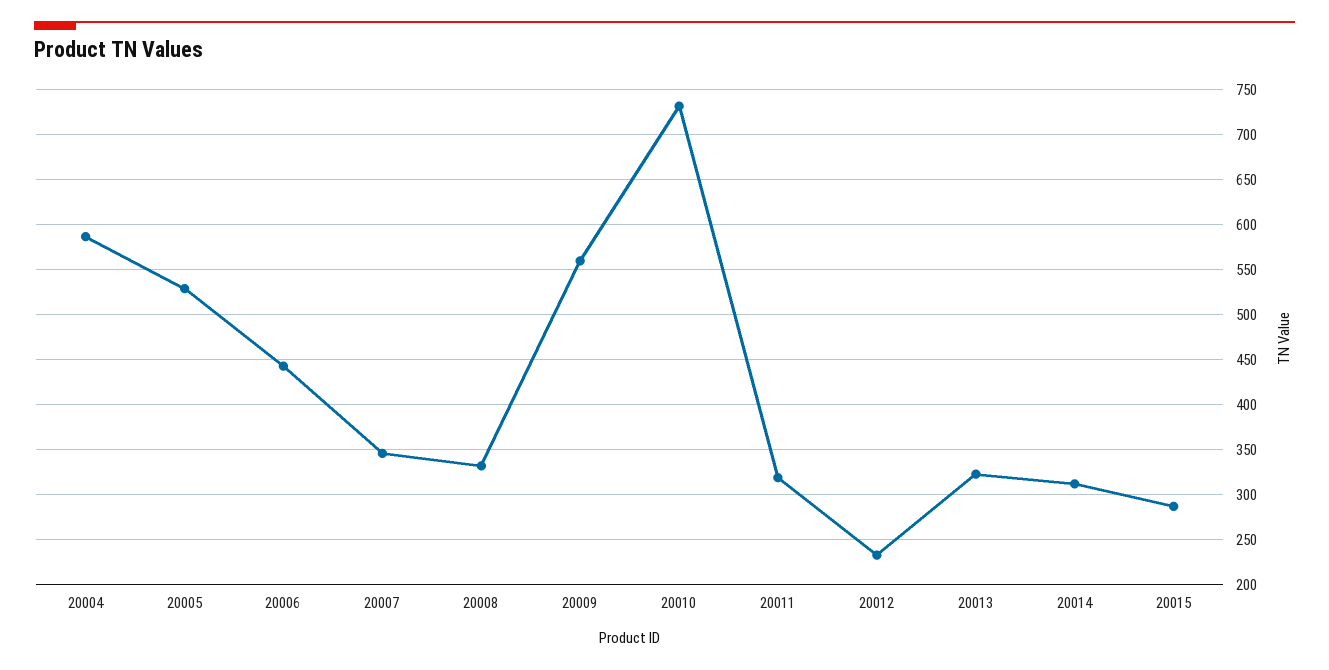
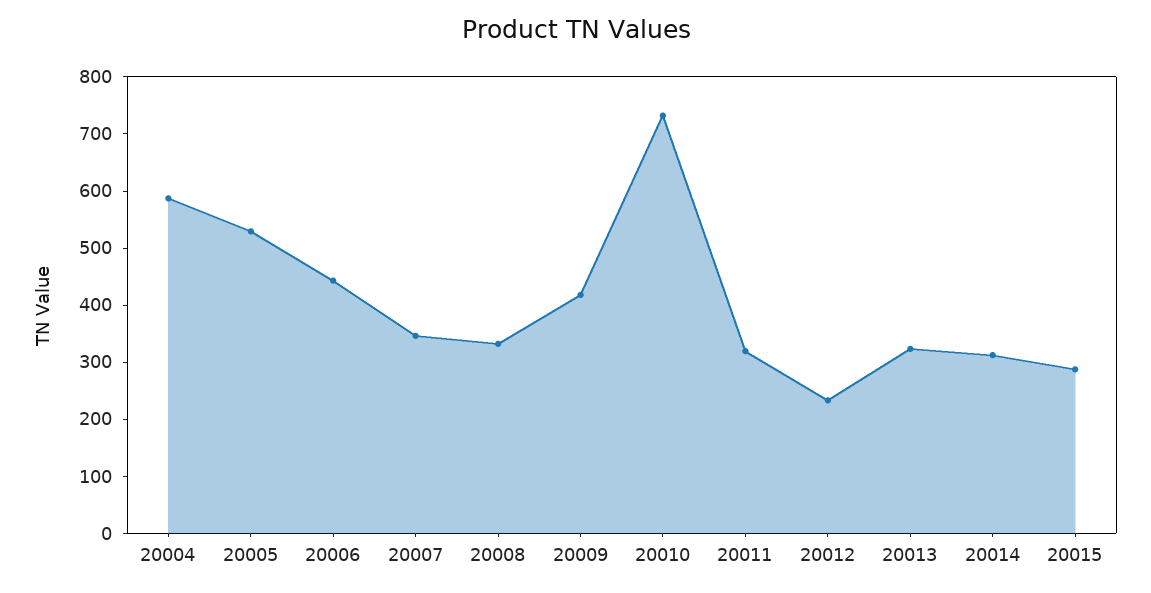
  {
    "20004": 590,
    "20005": 530,
    "20006": 440,
    "20007": 350,
    "20008": 330,
-   "20009": 560,
+   "20009": 420,
    "20010": 730,
    "20011": 320,
    "20012": 230,
    "20013": 320,
    "20014": 310,
    "20015": 290
  }

